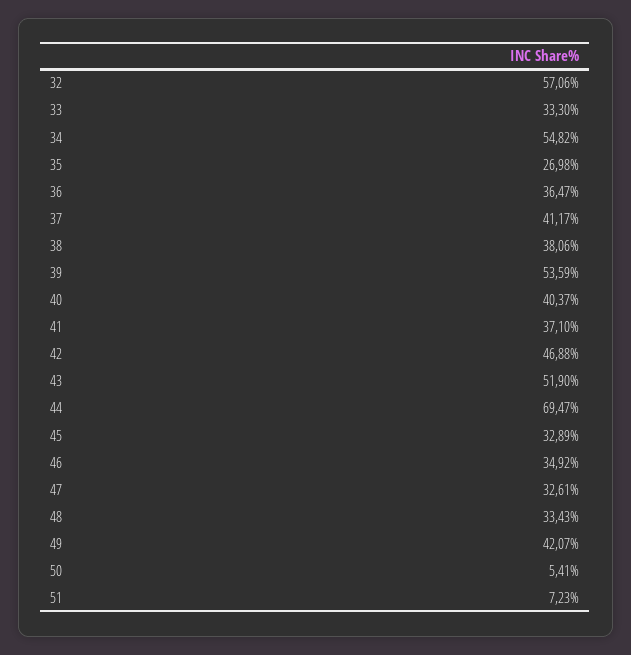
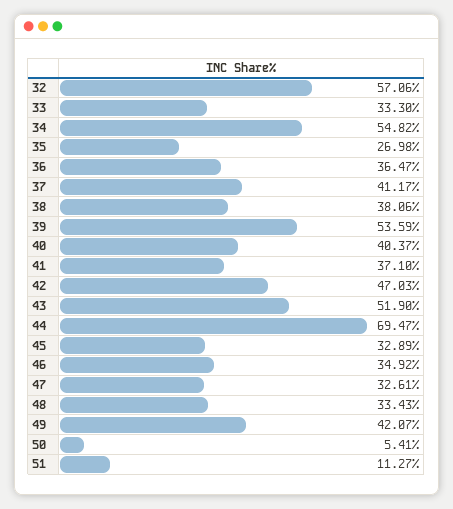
  {
    "32": 57.06,
    "33": 33.3,
    "34": 54.82,
    "35": 26.98,
    "36": 36.47,
    "37": 41.17,
    "38": 38.06,
    "39": 53.59,
    "40": 40.37,
    "41": 37.1,
-   "42": 46.88,
+   "42": 47.03,
    "43": 51.9,
    "44": 69.47,
    "45": 32.89,
    "46": 34.92,
    "47": 32.61,
    "48": 33.43,
    "49": 42.07,
    "50": 5.41,
-   "51": 7.23
+   "51": 11.27
  }

